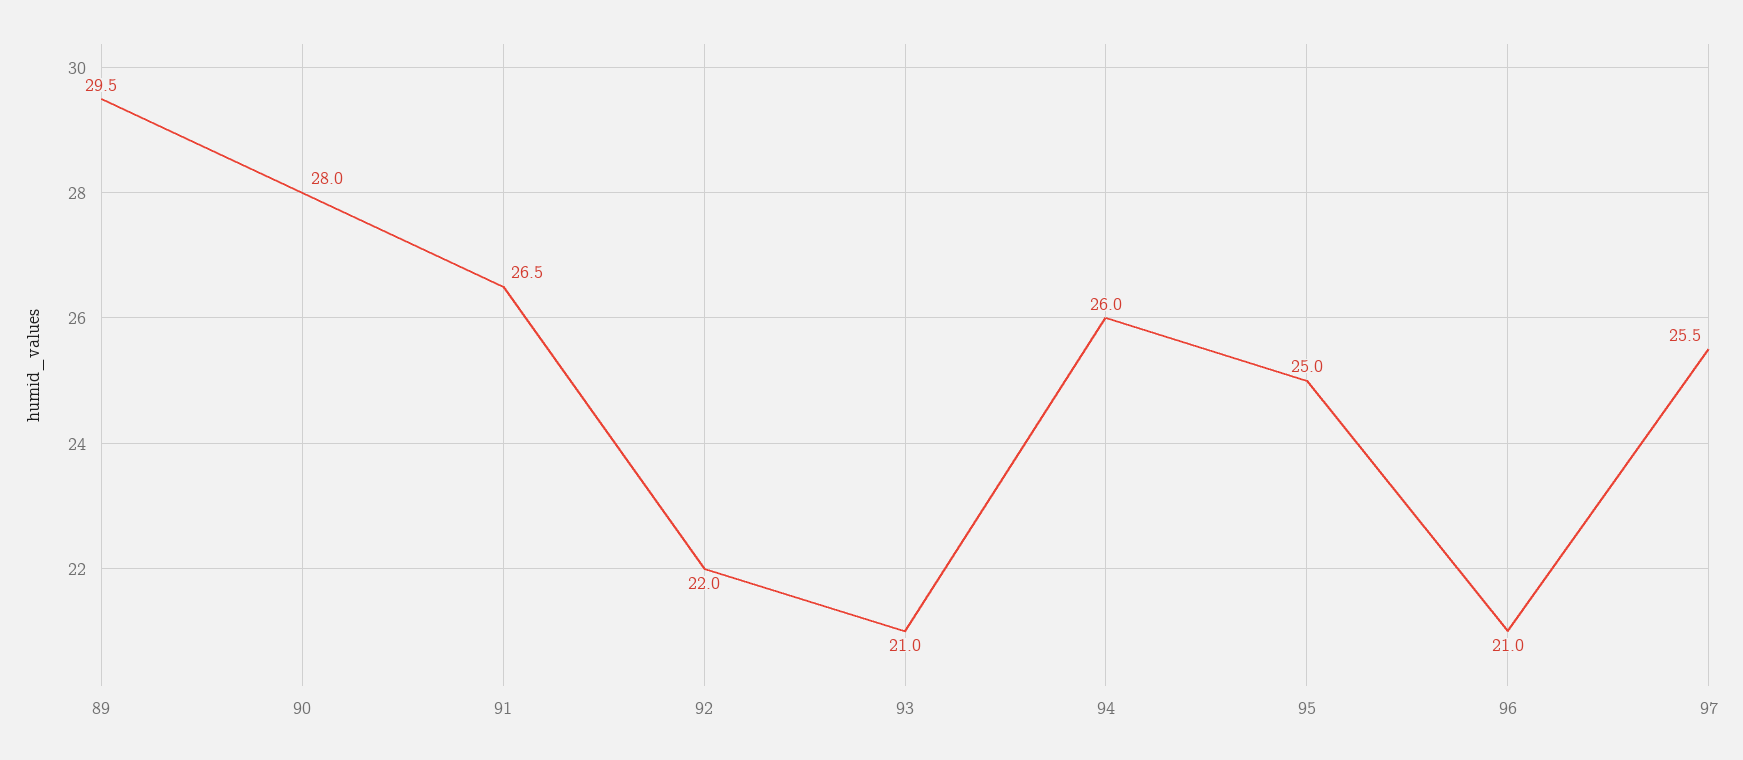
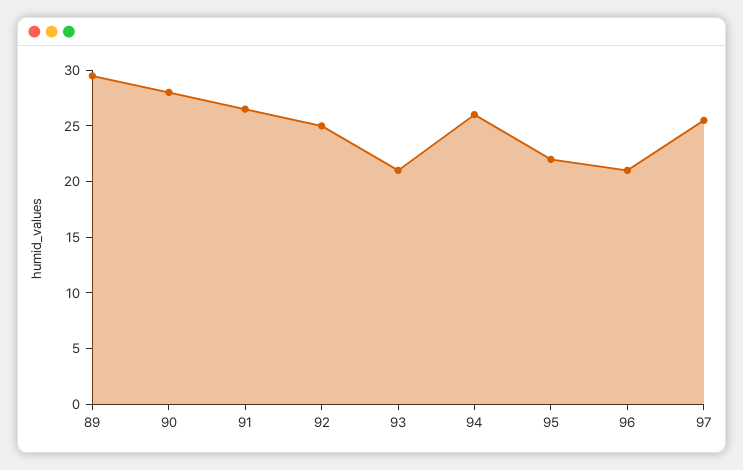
  {
    "89": 29.5,
    "90": 28,
    "91": 26.5,
-   "92": 22,
+   "92": 25,
    "93": 21,
    "94": 26,
-   "95": 25,
+   "95": 22,
    "96": 21,
    "97": 25.5
  }

